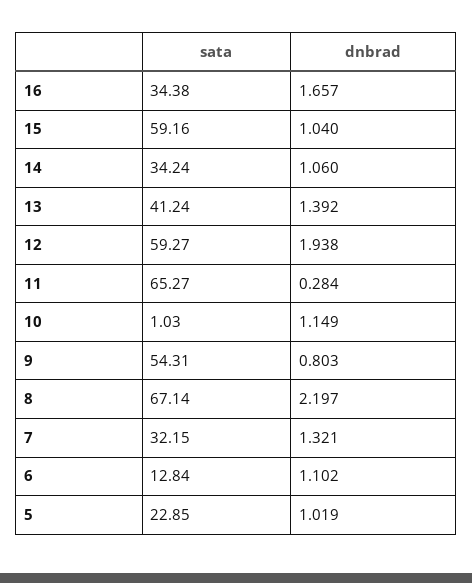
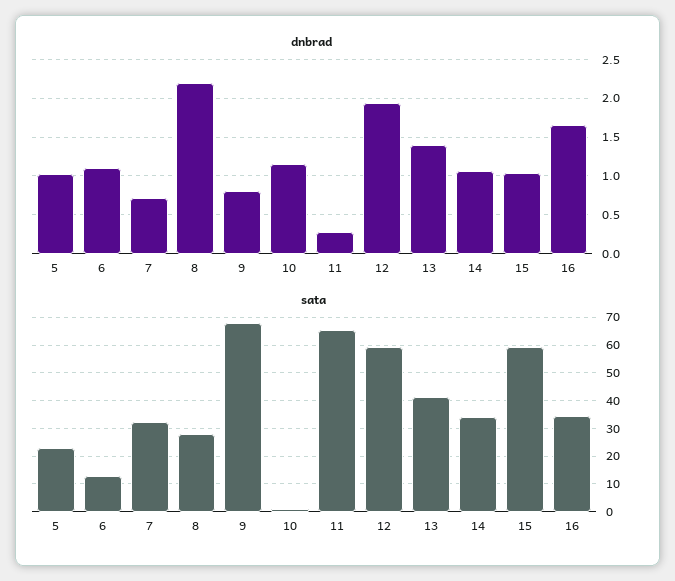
  {
    "sata": {
      "16": 34.38,
      "15": 59.16,
      "14": 34.24,
      "13": 41.24,
      "12": 59.27,
      "11": 65.27,
      "10": 1.03,
-     "9": 54.31,
+     "9": 67.5,
-     "8": 67.14,
+     "8": 27.5,
      "7": 32.15,
      "6": 12.84,
      "5": 22.85
    },
    "dnbrad": {
      "16": 1.657,
      "15": 1.04,
      "14": 1.06,
      "13": 1.392,
      "12": 1.938,
      "11": 0.284,
      "10": 1.149,
      "9": 0.803,
      "8": 2.197,
-     "7": 1.321,
+     "7": 0.7,
      "6": 1.102,
      "5": 1.019
    }
  }

